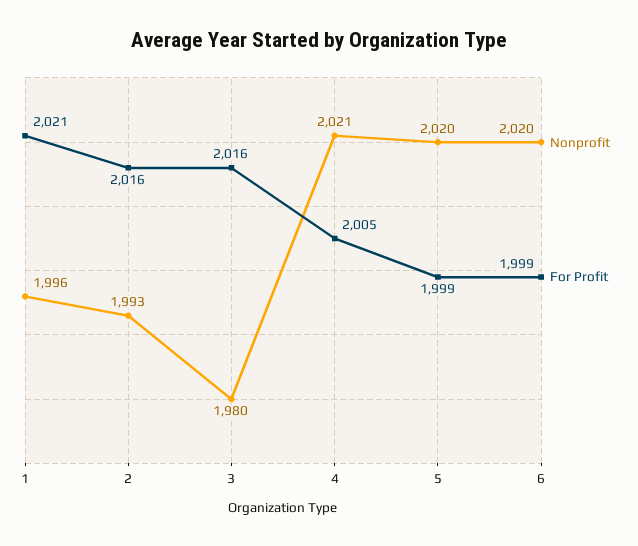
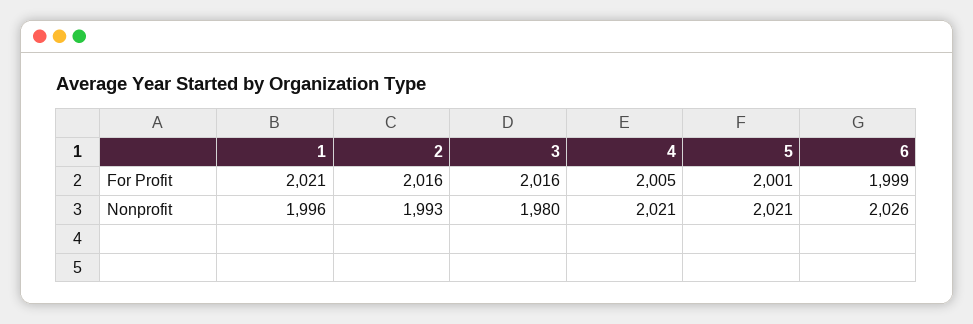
  {
    "Nonprofit": {
      "1": 1996,
      "2": 1993,
      "3": 1980,
      "4": 2021,
-     "5": 2020,
+     "5": 2021,
-     "6": 2020
+     "6": 2026
    },
    "For Profit": {
      "1": 2021,
      "2": 2016,
      "3": 2016,
      "4": 2005,
-     "5": 1999,
+     "5": 2001,
      "6": 1999
    }
  }

